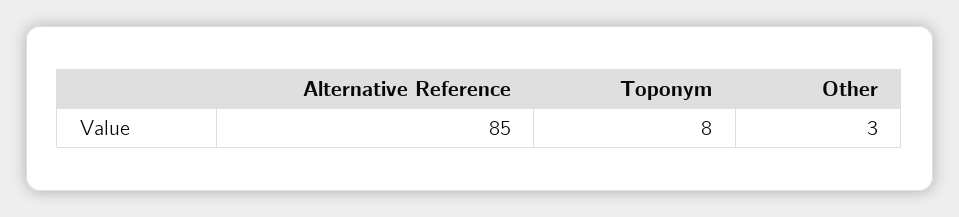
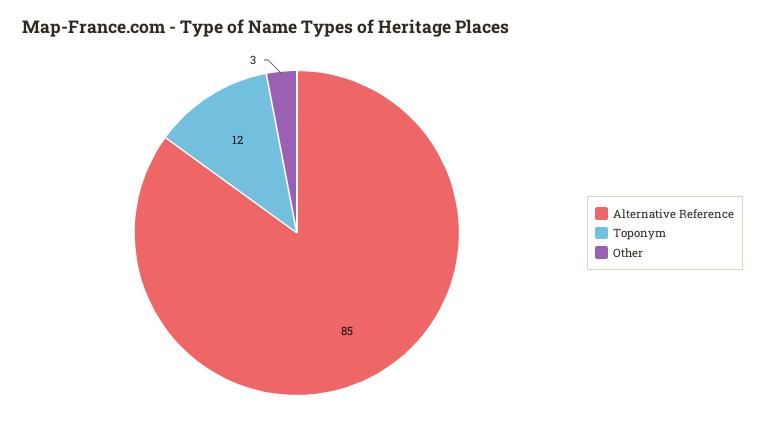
  {
    "Alternative Reference": 85,
-   "Toponym": 8,
+   "Toponym": 12,
    "Other": 3
  }

